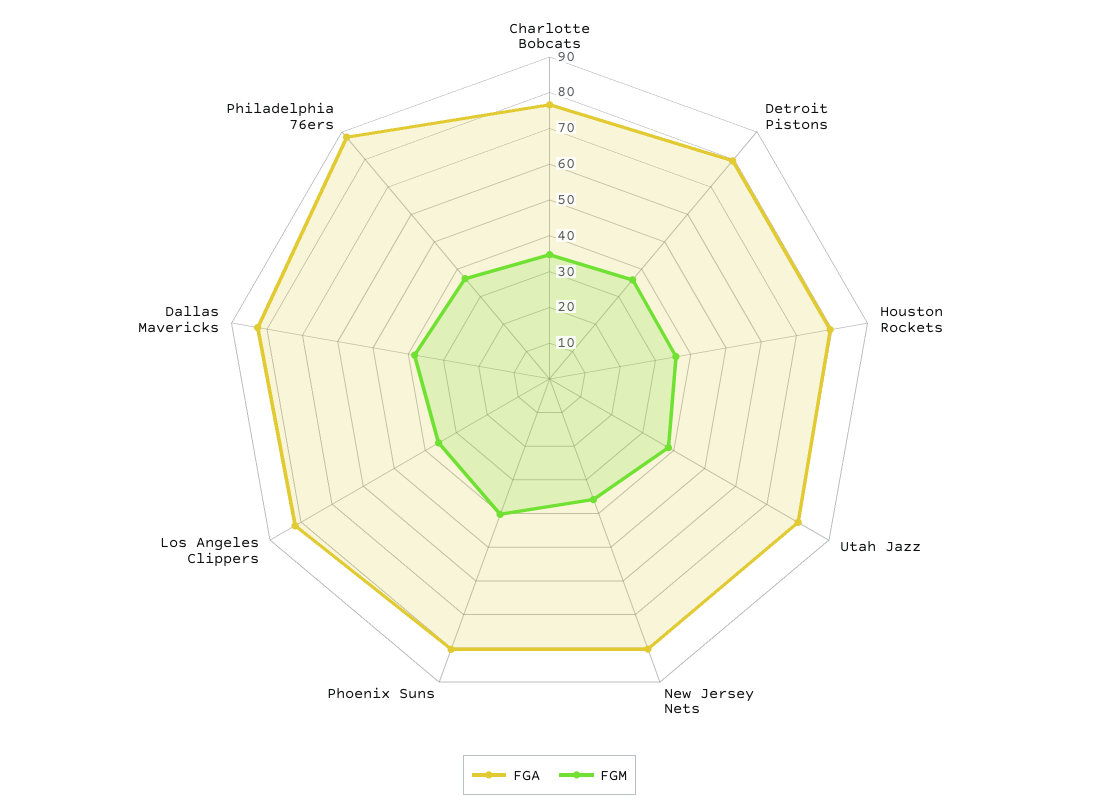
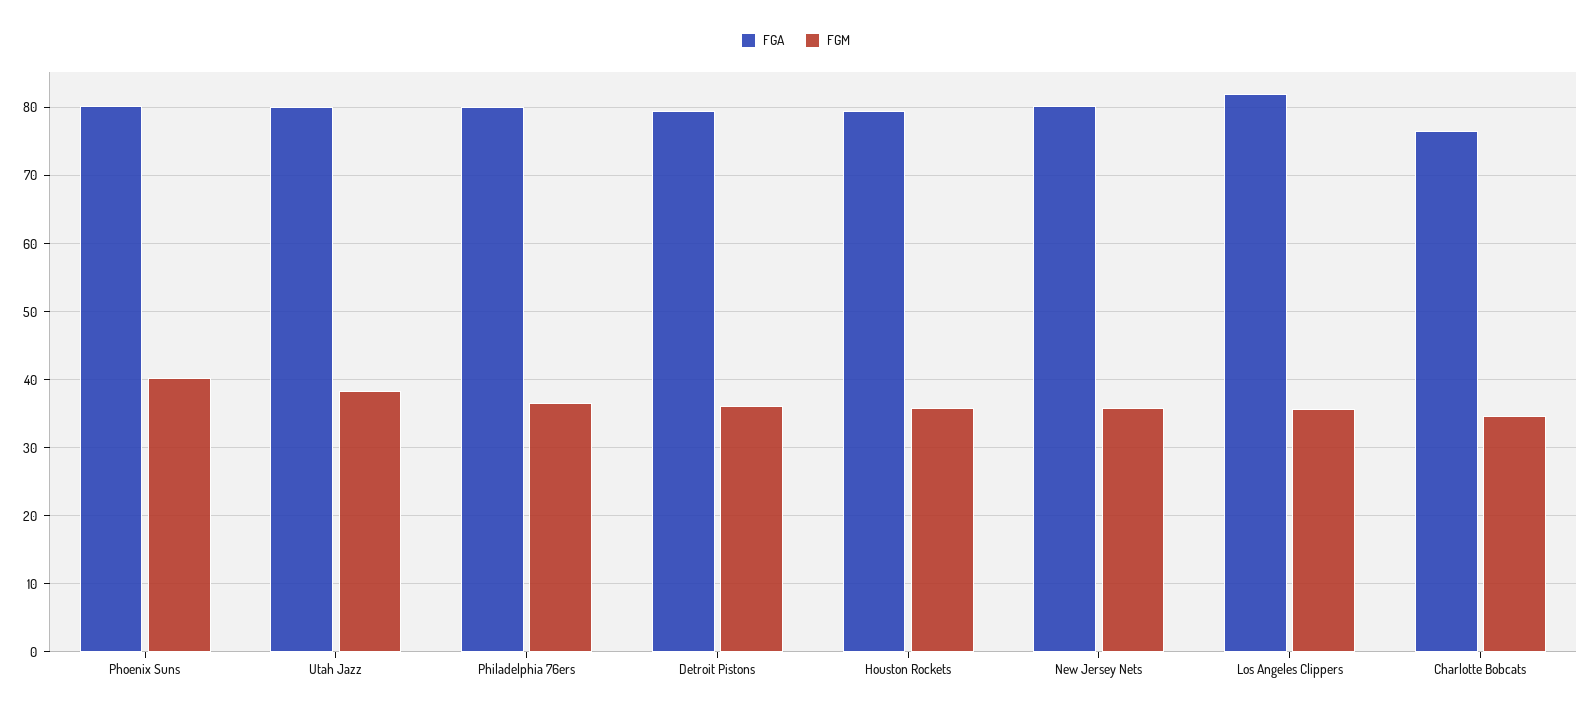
  {
    "FGA": {
      "Charlotte Bobcats": 77,
      "Detroit Pistons": 80,
      "Houston Rockets": 80,
      "Utah Jazz": 80,
      "New Jersey Nets": 80,
      "Phoenix Suns": 80,
      "Los Angeles Clippers": 82,
-     "Dallas Mavericks": 82.5,
-     "Philadelphia 76ers": 87.5
+     "Philadelphia 76ers": 80
    },
    "FGM": {
      "Charlotte Bobcats": 35,
      "Detroit Pistons": 36,
      "Houston Rockets": 36,
      "Utah Jazz": 38,
      "New Jersey Nets": 36,
      "Phoenix Suns": 40,
      "Los Angeles Clippers": 36,
-     "Dallas Mavericks": 37.5,
      "Philadelphia 76ers": 37
    }
  }

